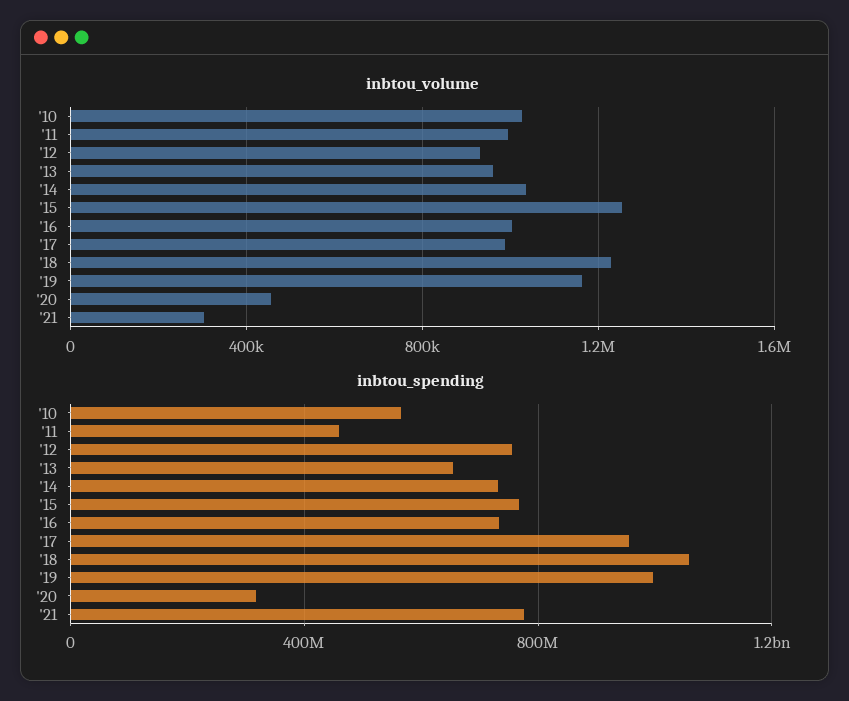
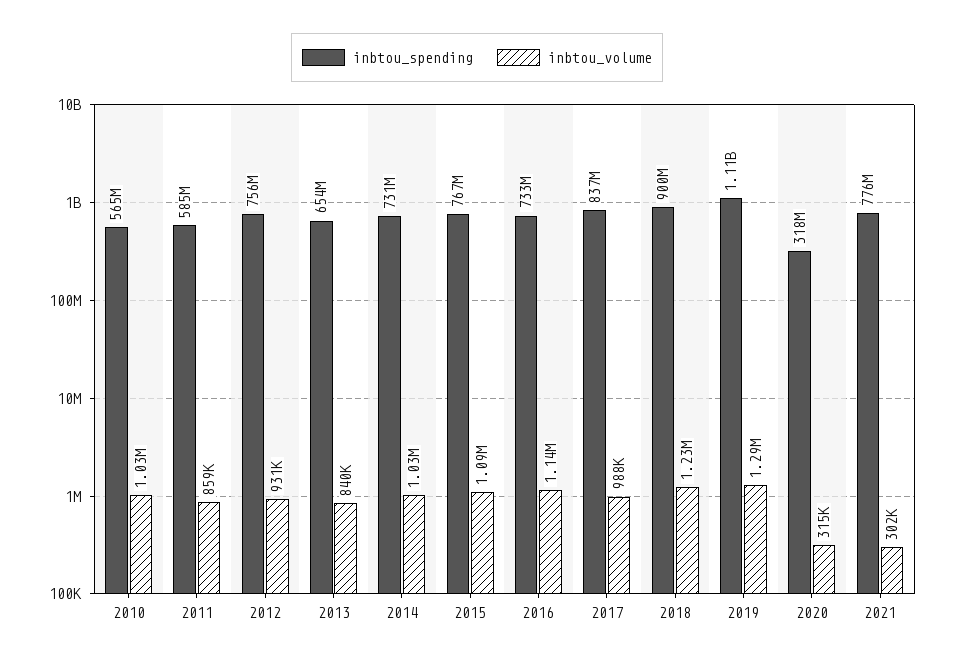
  {
    "inbtou_volume": {
      "'10": 1030000,
-     "'11": 1000000,
+     "'11": 859000,
      "'12": 931000,
-     "'13": 950000,
+     "'13": 840000,
      "'14": 1030000,
-     "'15": 1250000,
+     "'15": 1090000,
-     "'16": 1000000,
+     "'16": 1140000,
      "'17": 988000,
      "'18": 1230000,
-     "'19": 1150000,
+     "'19": 1290000,
-     "'20": 450000,
+     "'20": 315000,
      "'21": 302000
    },
    "inbtou_spending": {
      "'10": 565000000,
-     "'11": 450000000,
+     "'11": 585000000,
      "'12": 756000000,
      "'13": 654000000,
      "'14": 731000000,
      "'15": 767000000,
      "'16": 733000000,
-     "'17": 950000000,
+     "'17": 837000000,
-     "'18": 1050000000,
+     "'18": 900000000,
-     "'19": 1000000000,
+     "'19": 1110000000,
      "'20": 318000000,
      "'21": 776000000
    }
  }

